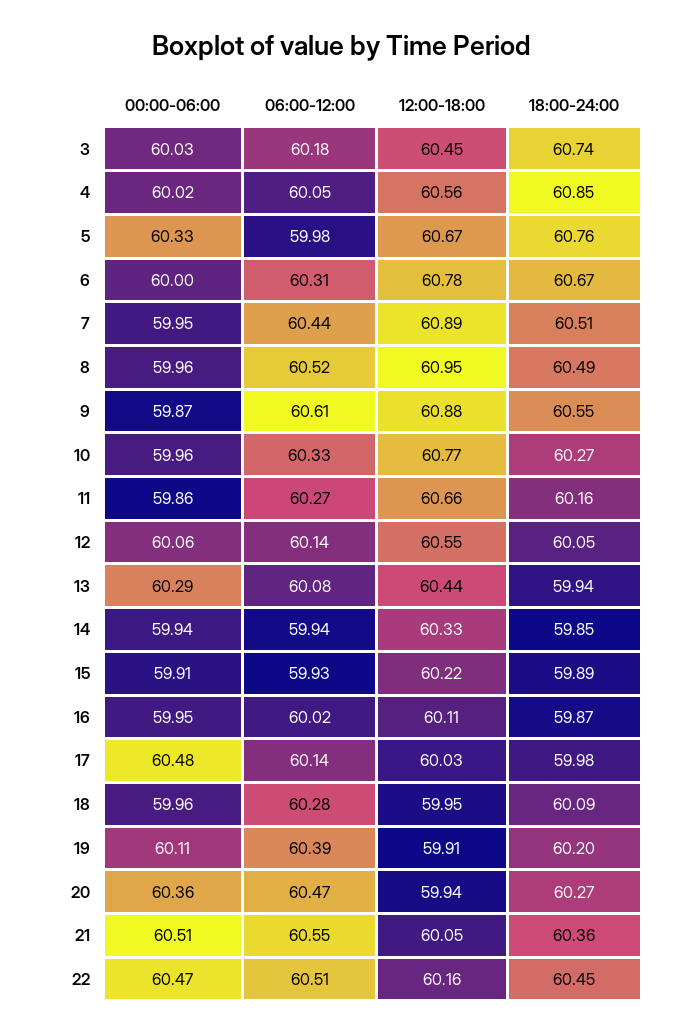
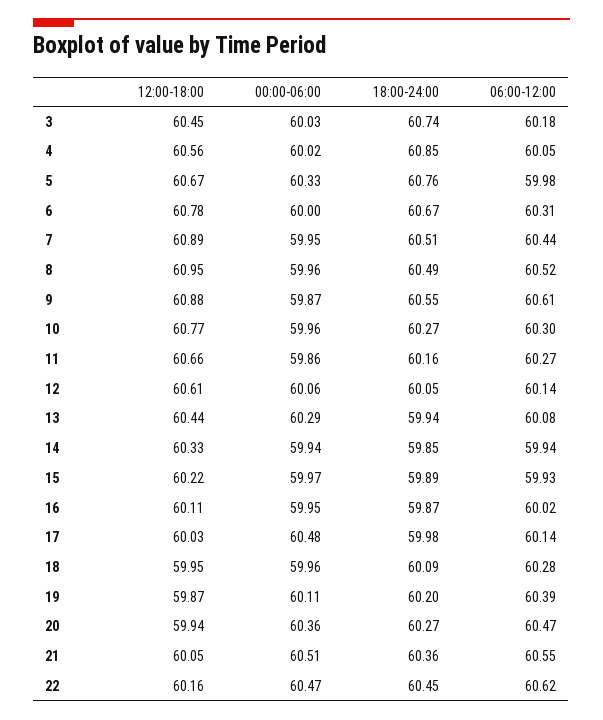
  {
    "00:00-06:00": {
      "3": 60.03,
      "4": 60.02,
      "5": 60.33,
      "6": 60,
      "7": 59.95,
      "8": 59.96,
      "9": 59.87,
      "10": 59.96,
      "11": 59.86,
      "12": 60.06,
      "13": 60.29,
      "14": 59.94,
-     "15": 59.91,
+     "15": 59.97,
      "16": 59.95,
      "17": 60.48,
      "18": 59.96,
      "19": 60.11,
      "20": 60.36,
      "21": 60.51,
      "22": 60.47
    },
    "06:00-12:00": {
      "3": 60.18,
      "4": 60.05,
      "5": 59.98,
      "6": 60.31,
      "7": 60.44,
      "8": 60.52,
      "9": 60.61,
-     "10": 60.33,
+     "10": 60.3,
      "11": 60.27,
      "12": 60.14,
      "13": 60.08,
      "14": 59.94,
      "15": 59.93,
      "16": 60.02,
      "17": 60.14,
      "18": 60.28,
      "19": 60.39,
      "20": 60.47,
      "21": 60.55,
-     "22": 60.51
+     "22": 60.62
    },
    "12:00-18:00": {
      "3": 60.45,
      "4": 60.56,
      "5": 60.67,
      "6": 60.78,
      "7": 60.89,
      "8": 60.95,
      "9": 60.88,
      "10": 60.77,
      "11": 60.66,
-     "12": 60.55,
+     "12": 60.61,
      "13": 60.44,
      "14": 60.33,
      "15": 60.22,
      "16": 60.11,
      "17": 60.03,
      "18": 59.95,
-     "19": 59.91,
+     "19": 59.87,
      "20": 59.94,
      "21": 60.05,
      "22": 60.16
    },
    "18:00-24:00": {
      "3": 60.74,
      "4": 60.85,
      "5": 60.76,
      "6": 60.67,
      "7": 60.51,
      "8": 60.49,
      "9": 60.55,
      "10": 60.27,
      "11": 60.16,
      "12": 60.05,
      "13": 59.94,
      "14": 59.85,
      "15": 59.89,
      "16": 59.87,
      "17": 59.98,
      "18": 60.09,
      "19": 60.2,
      "20": 60.27,
      "21": 60.36,
      "22": 60.45
    }
  }

